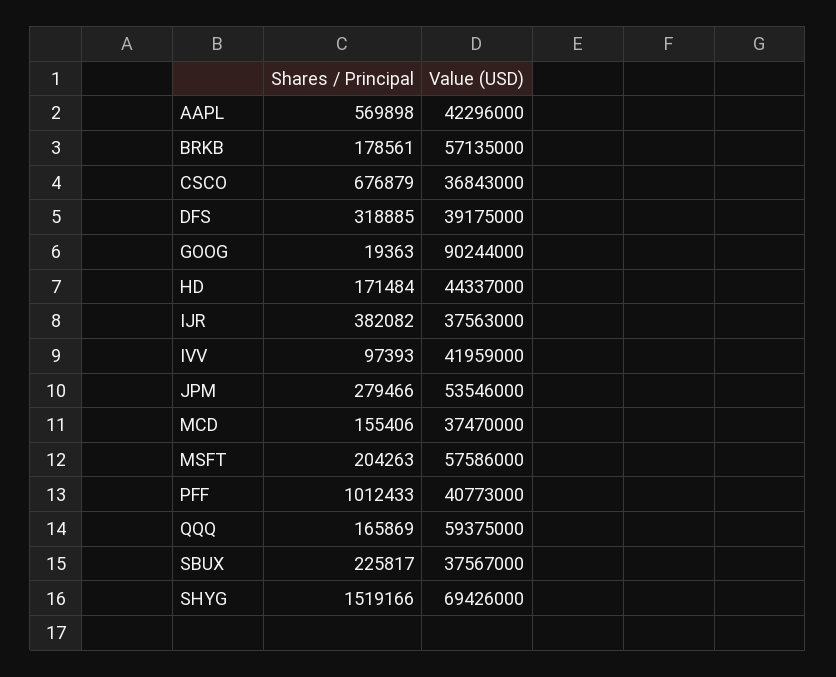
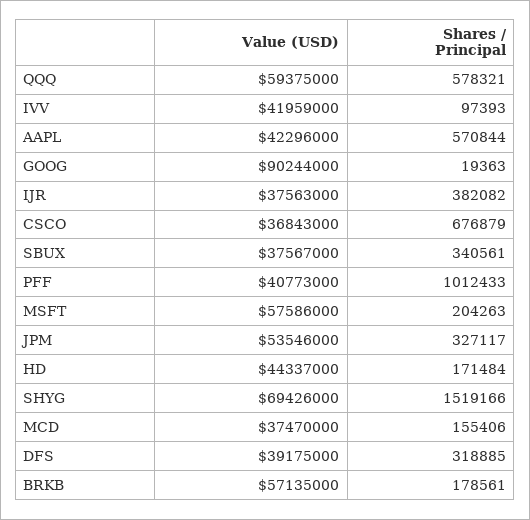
  {
    "Shares / Principal": {
-     "AAPL": 569898,
+     "AAPL": 570844,
      "BRKB": 178561,
      "CSCO": 676879,
      "DFS": 318885,
      "GOOG": 19363,
      "HD": 171484,
      "IJR": 382082,
      "IVV": 97393,
-     "JPM": 279466,
+     "JPM": 327117,
      "MCD": 155406,
      "MSFT": 204263,
      "PFF": 1012433,
-     "QQQ": 165869,
+     "QQQ": 578321,
-     "SBUX": 225817,
+     "SBUX": 340561,
      "SHYG": 1519166
    },
    "Value (USD)": {
      "AAPL": 42296000,
      "BRKB": 57135000,
      "CSCO": 36843000,
      "DFS": 39175000,
      "GOOG": 90244000,
      "HD": 44337000,
      "IJR": 37563000,
      "IVV": 41959000,
      "JPM": 53546000,
      "MCD": 37470000,
      "MSFT": 57586000,
      "PFF": 40773000,
      "QQQ": 59375000,
      "SBUX": 37567000,
      "SHYG": 69426000
    }
  }

